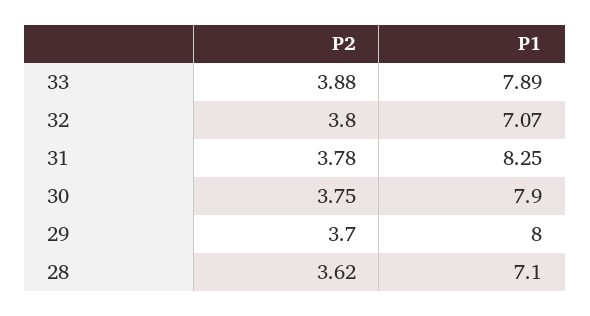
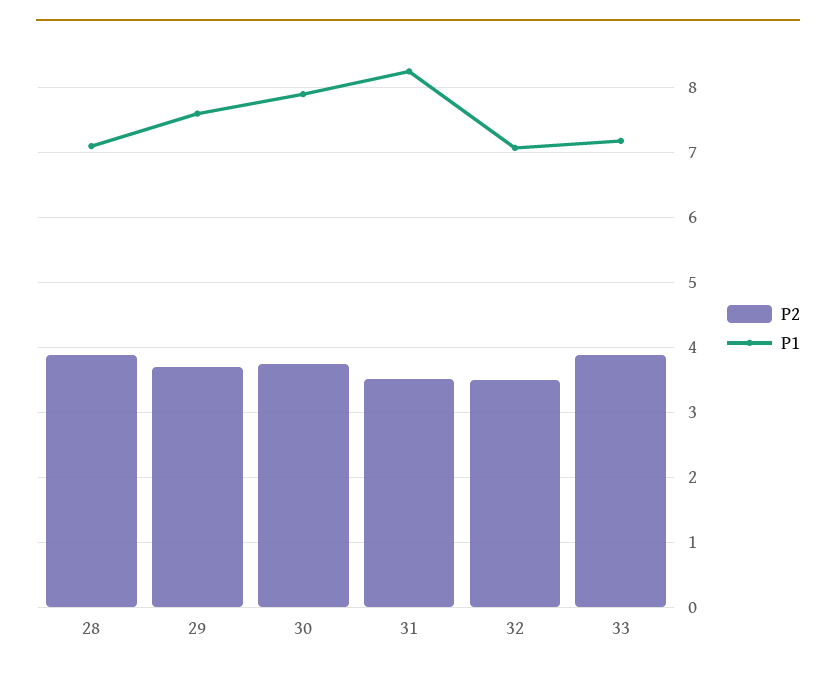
  {
    "P2": {
      "33": 3.88,
-     "32": 3.8,
+     "32": 3.5,
-     "31": 3.78,
+     "31": 3.5,
      "30": 3.75,
      "29": 3.7,
-     "28": 3.62
+     "28": 3.9
    },
    "P1": {
-     "33": 7.89,
+     "33": 7.2,
      "32": 7.07,
      "31": 8.25,
      "30": 7.9,
-     "29": 8,
+     "29": 7.6,
      "28": 7.1
    }
  }

